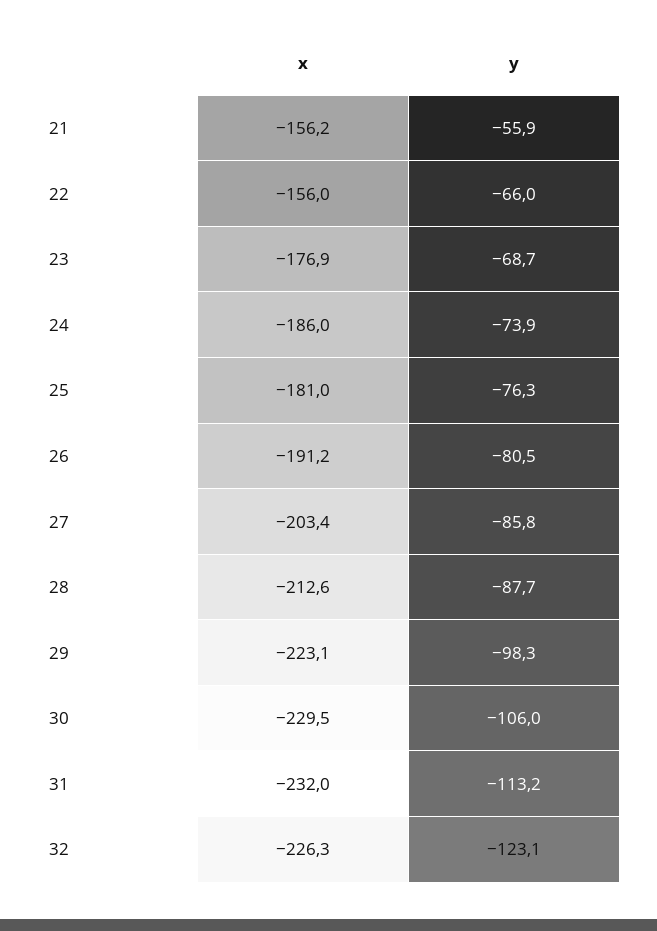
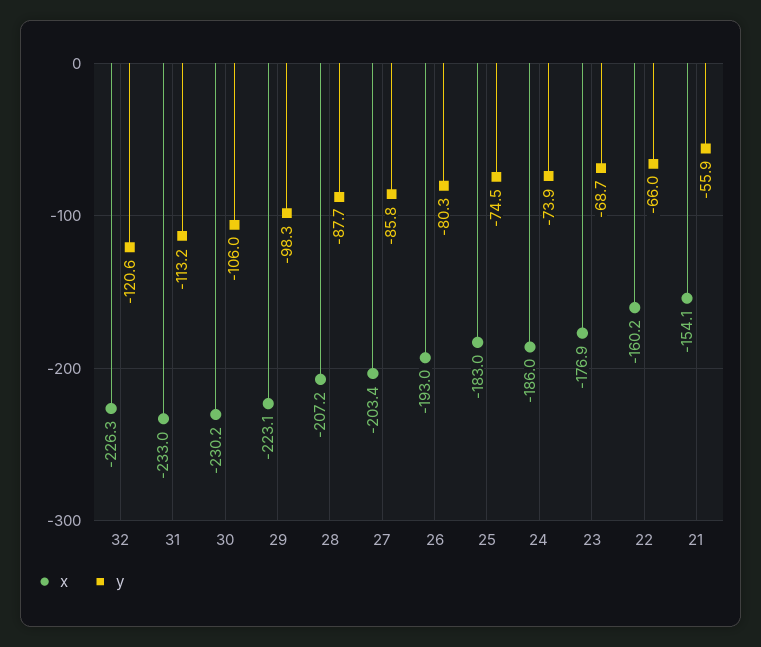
  {
    "x": {
-     "21": -156.2,
+     "21": -154.1,
-     "22": -156,
+     "22": -160.2,
      "23": -176.9,
      "24": -186,
-     "25": -181,
+     "25": -183,
-     "26": -191.2,
+     "26": -193,
      "27": -203.4,
-     "28": -212.6,
+     "28": -207.2,
      "29": -223.1,
-     "30": -229.5,
+     "30": -230.2,
-     "31": -232,
+     "31": -233,
      "32": -226.3
    },
    "y": {
      "21": -55.9,
      "22": -66,
      "23": -68.7,
      "24": -73.9,
-     "25": -76.3,
+     "25": -74.5,
-     "26": -80.5,
+     "26": -80.3,
      "27": -85.8,
      "28": -87.7,
      "29": -98.3,
      "30": -106,
      "31": -113.2,
-     "32": -123.1
+     "32": -120.6
    }
  }

